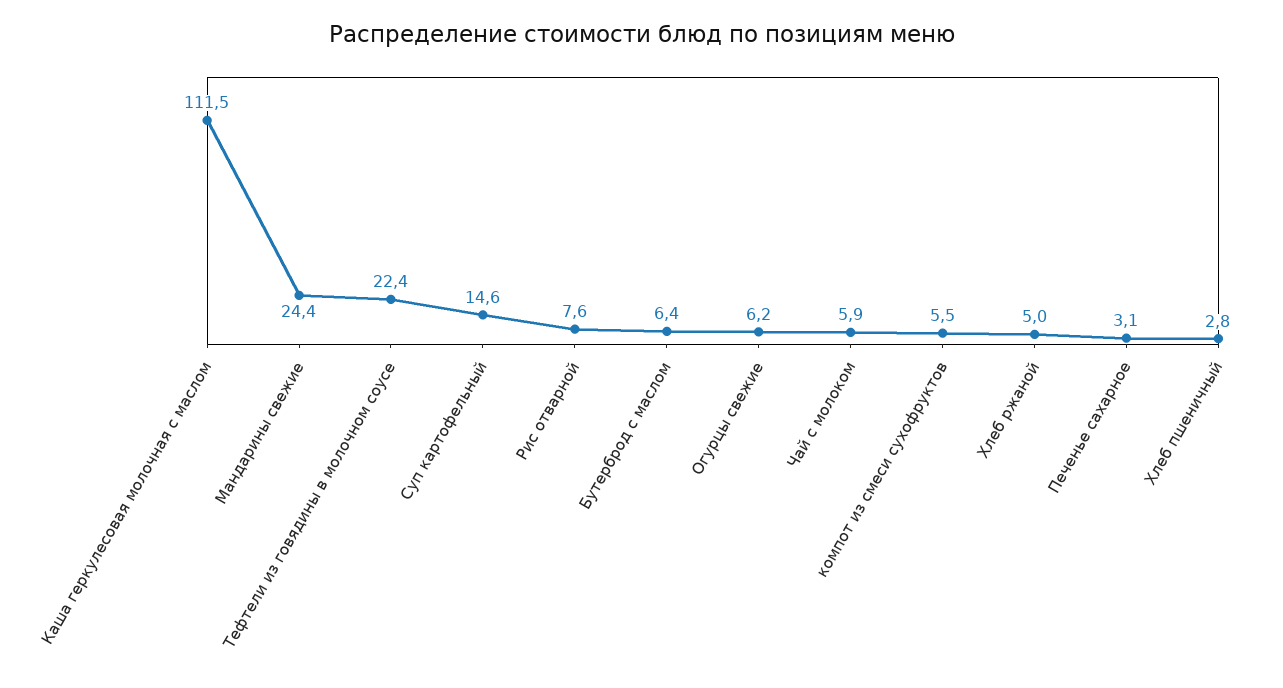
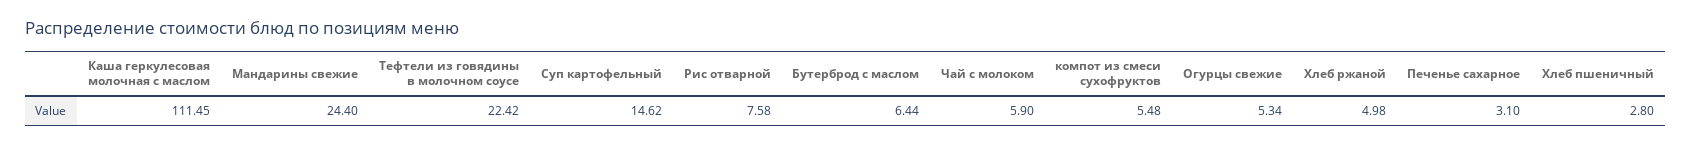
  {
    "Каша геркулесовая молочная с маслом": 111.45,
    "Мандарины свежие": 24.4,
    "Тефтели из говядины в молочном соусе": 22.42,
    "Суп картофельный": 14.62,
    "Рис отварной": 7.58,
    "Бутерброд с маслом": 6.44,
-   "Огурцы свежие": 6.2,
+   "Огурцы свежие": 5.34,
    "Чай с молоком": 5.9,
    "компот из смеси сухофруктов": 5.48,
    "Хлеб ржаной": 4.98,
    "Печенье сахарное": 3.1,
    "Хлеб пшеничный": 2.8
  }

